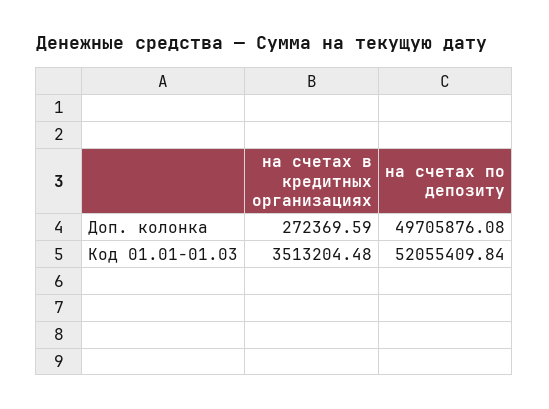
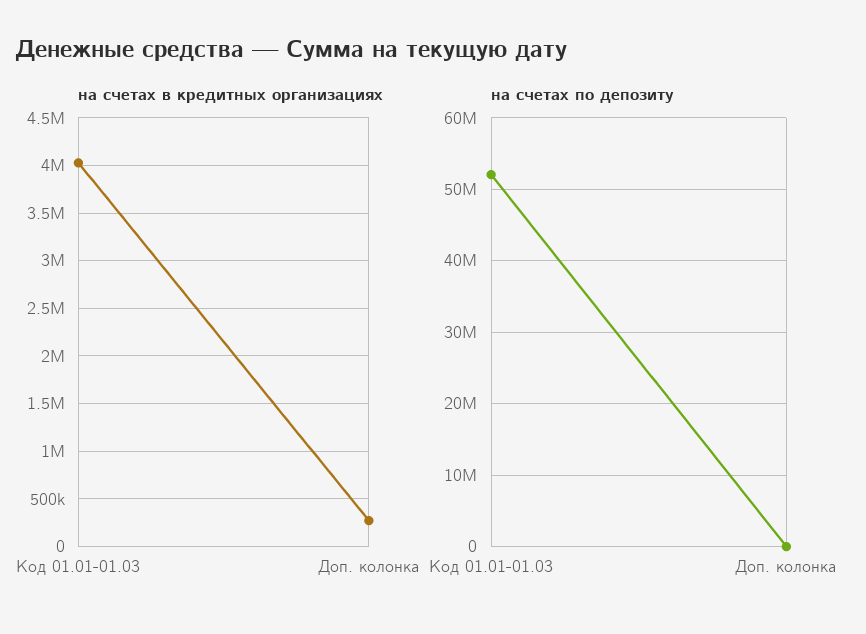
  {
    "на счетах в кредитных организациях": {
      "Доп. колонка": 272369.59,
-     "Код 01.01-01.03": 3513204.48
+     "Код 01.01-01.03": 4000000
    },
    "на счетах по депозиту": {
-     "Доп. колонка": 49705876.08,
+     "Доп. колонка": 0,
      "Код 01.01-01.03": 52055409.84
    }
  }

